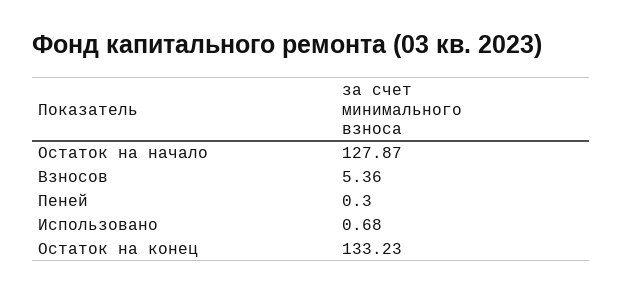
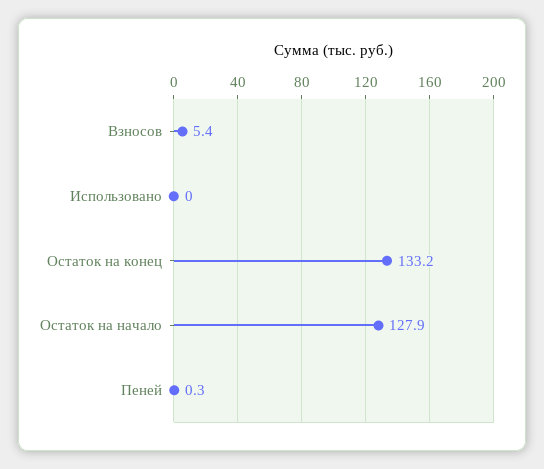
  {
    "Остаток на начало": 127.87,
    "Взносов": 5.36,
    "Пеней": 0.3,
-   "Использовано": 0.68,
+   "Использовано": 0,
    "Остаток на конец": 133.23
  }

